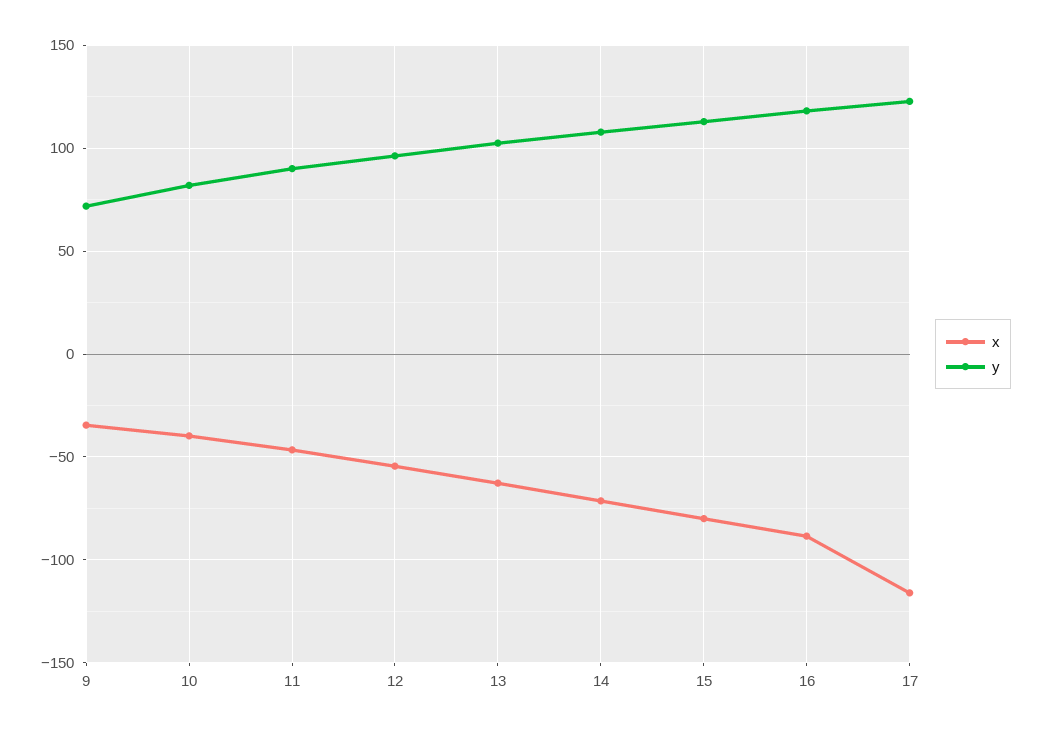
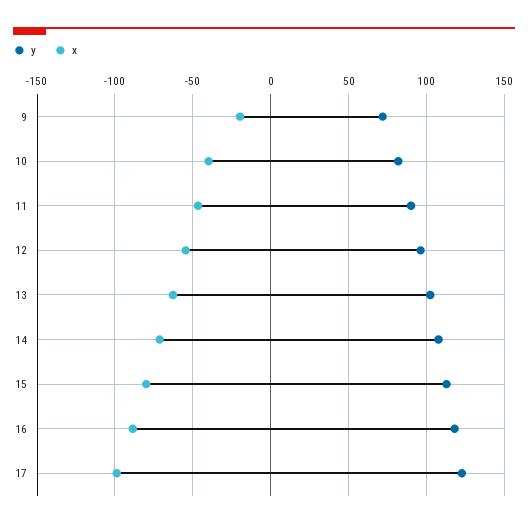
  {
    "x": {
-     "9": -35,
+     "9": -20,
      "10": -40,
      "11": -45,
      "12": -55,
      "13": -65,
      "14": -70,
      "15": -80,
      "16": -90,
-     "17": -115
+     "17": -100
    },
    "y": {
      "9": 70,
      "10": 80,
      "11": 90,
      "12": 95,
      "13": 105,
      "14": 110,
      "15": 115,
      "16": 120,
      "17": 125
    }
  }

